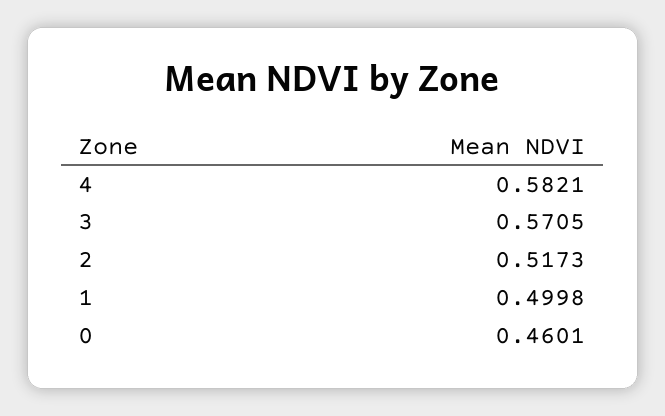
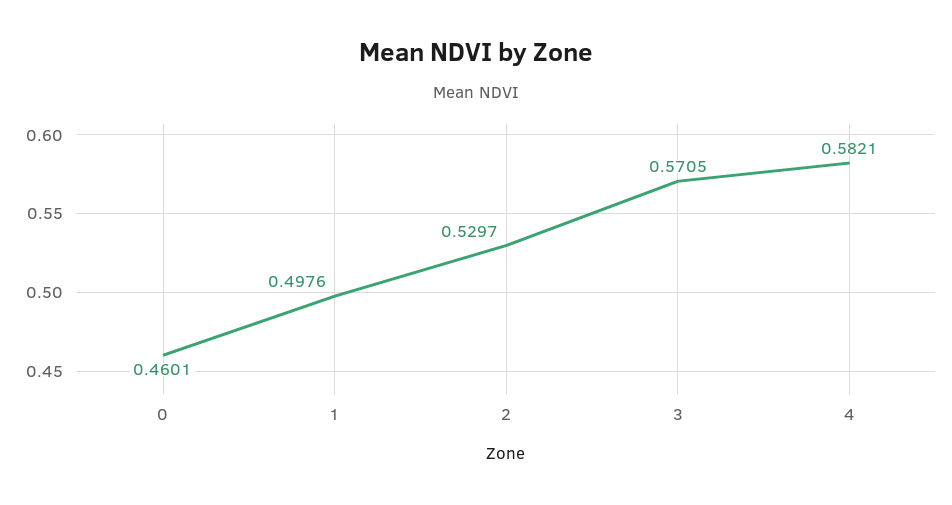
  {
    "4": 0.5821,
    "3": 0.5705,
-   "2": 0.5173,
+   "2": 0.5297,
-   "1": 0.4998,
+   "1": 0.4976,
    "0": 0.4601
  }

